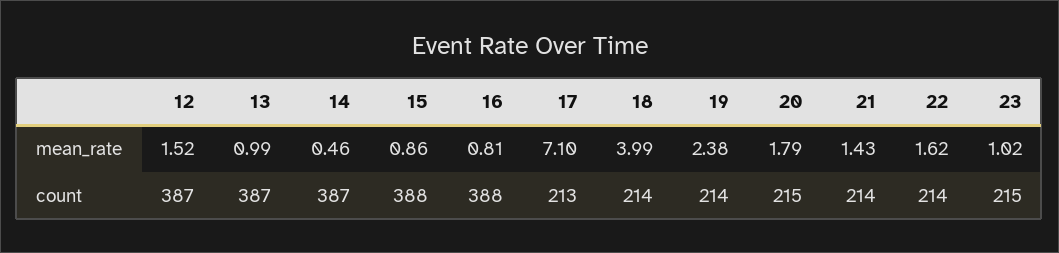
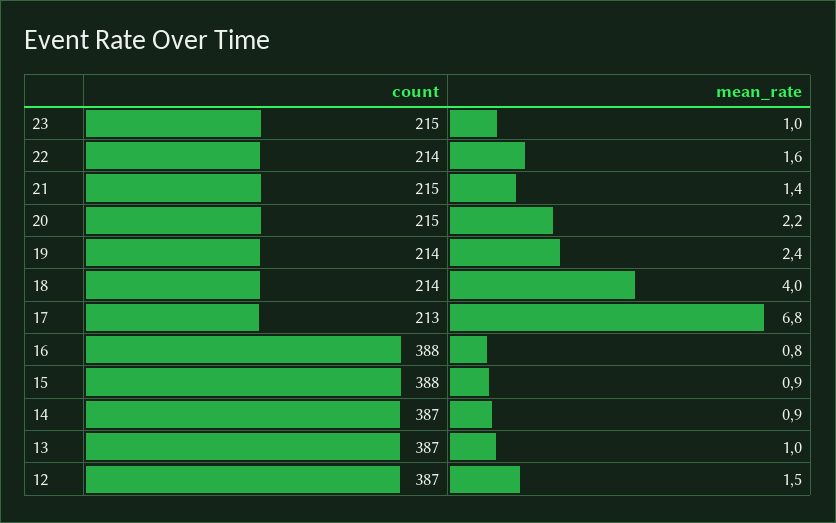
  {
    "12": {
      "mean_rate": 1.52,
      "count": 387
    },
    "13": {
      "mean_rate": 0.99,
      "count": 387
    },
    "14": {
-     "mean_rate": 0.46,
+     "mean_rate": 0.9,
      "count": 387
    },
    "15": {
      "mean_rate": 0.86,
      "count": 388
    },
    "16": {
      "mean_rate": 0.81,
      "count": 388
    },
    "17": {
-     "mean_rate": 7.1,
+     "mean_rate": 6.8,
      "count": 213
    },
    "18": {
      "mean_rate": 3.99,
      "count": 214
    },
    "19": {
      "mean_rate": 2.38,
      "count": 214
    },
    "20": {
-     "mean_rate": 1.79,
+     "mean_rate": 2.2,
      "count": 215
    },
    "21": {
      "mean_rate": 1.43,
-     "count": 214
+     "count": 215
    },
    "22": {
      "mean_rate": 1.62,
      "count": 214
    },
    "23": {
      "mean_rate": 1.02,
      "count": 215
    }
  }

